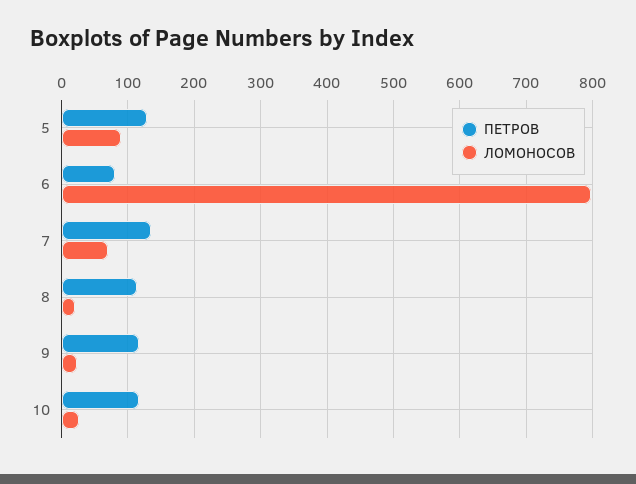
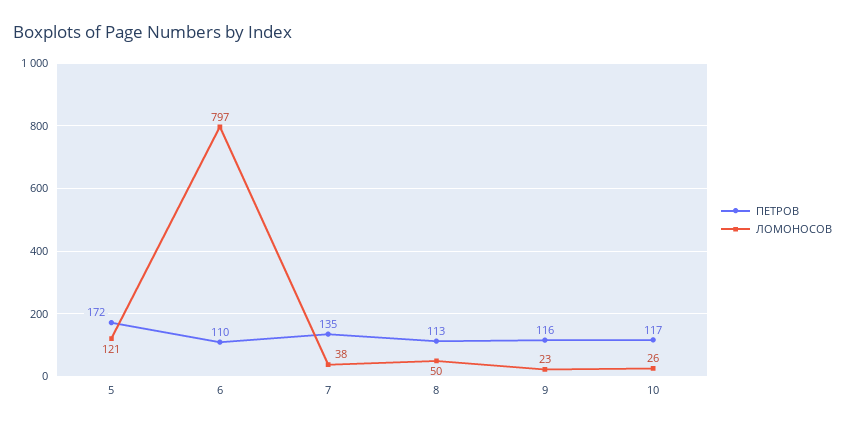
  {
    "ПЕТРОВ": {
-     "5": 130,
+     "5": 172,
-     "6": 80,
+     "6": 110,
      "7": 135,
      "8": 113,
      "9": 116,
      "10": 117
    },
    "ЛОМОНОСОВ": {
-     "5": 90,
+     "5": 121,
      "6": 797,
-     "7": 70,
+     "7": 38,
-     "8": 20,
+     "8": 50,
      "9": 23,
      "10": 26
    }
  }

